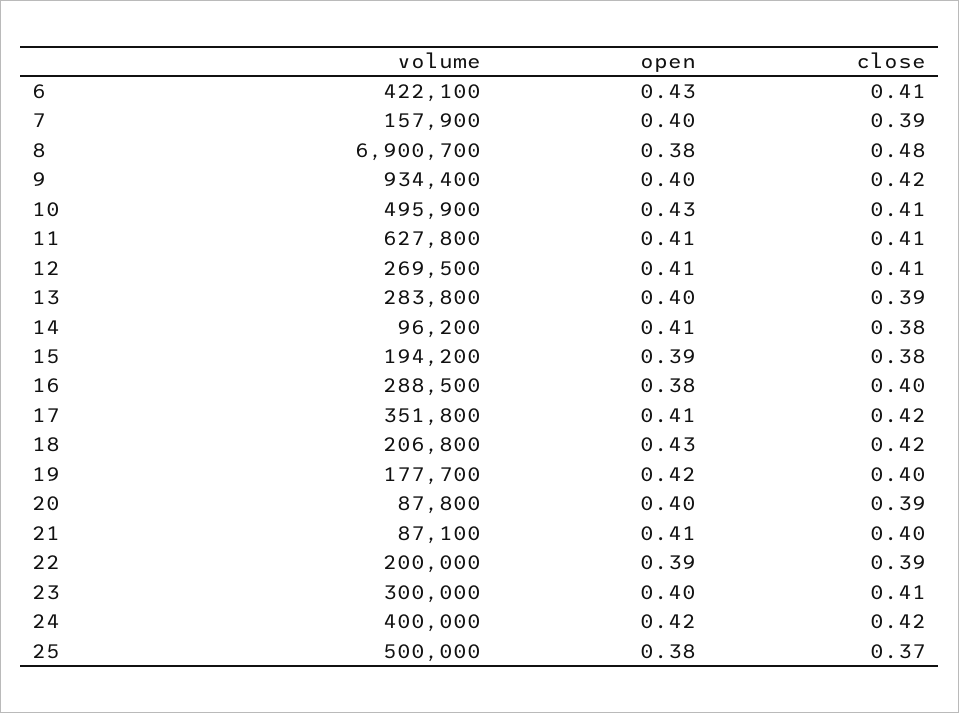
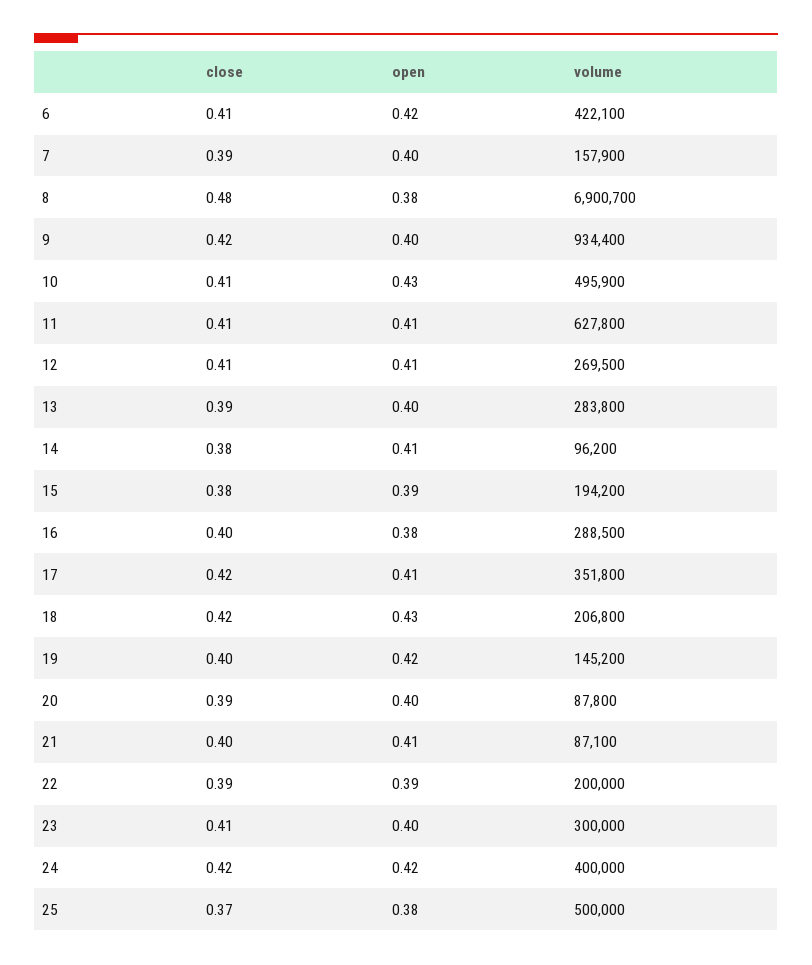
  {
    "volume": {
      "6": 422100,
      "7": 157900,
      "8": 6900700,
      "9": 934400,
      "10": 495900,
      "11": 627800,
      "12": 269500,
      "13": 283800,
      "14": 96200,
      "15": 194200,
      "16": 288500,
      "17": 351800,
      "18": 206800,
-     "19": 177700,
+     "19": 145200,
      "20": 87800,
      "21": 87100,
      "22": 200000,
      "23": 300000,
      "24": 400000,
      "25": 500000
    },
    "open": {
-     "6": 0.43,
+     "6": 0.42,
      "7": 0.4,
      "8": 0.38,
      "9": 0.4,
      "10": 0.43,
      "11": 0.41,
      "12": 0.41,
      "13": 0.4,
      "14": 0.41,
      "15": 0.39,
      "16": 0.38,
      "17": 0.41,
      "18": 0.43,
      "19": 0.42,
      "20": 0.4,
      "21": 0.41,
      "22": 0.39,
      "23": 0.4,
      "24": 0.42,
      "25": 0.38
    },
    "close": {
      "6": 0.41,
      "7": 0.39,
      "8": 0.48,
      "9": 0.42,
      "10": 0.41,
      "11": 0.41,
      "12": 0.41,
      "13": 0.39,
      "14": 0.38,
      "15": 0.38,
      "16": 0.4,
      "17": 0.42,
      "18": 0.42,
      "19": 0.4,
      "20": 0.39,
      "21": 0.4,
      "22": 0.39,
      "23": 0.41,
      "24": 0.42,
      "25": 0.37
    }
  }

